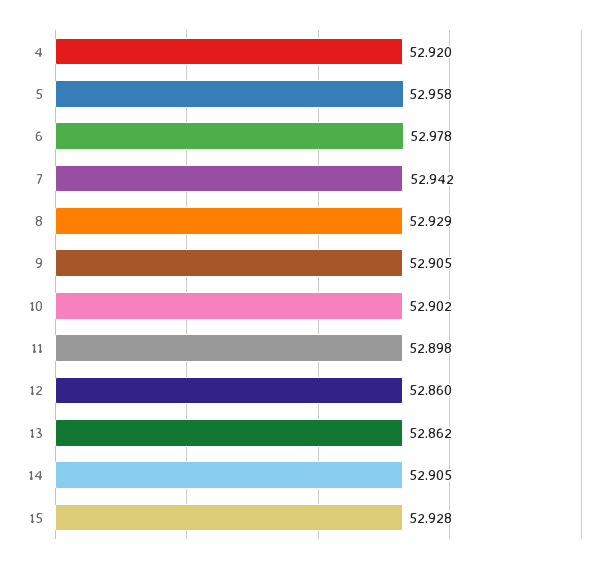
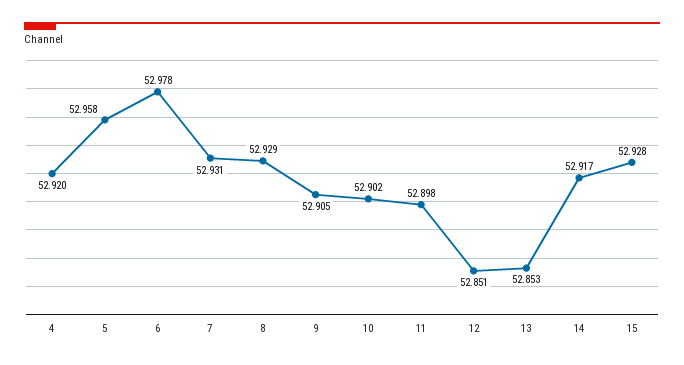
  {
    "4": 52.92,
    "5": 52.958,
    "6": 52.978,
-   "7": 52.942,
+   "7": 52.931,
    "8": 52.929,
    "9": 52.905,
    "10": 52.902,
    "11": 52.898,
-   "12": 52.86,
+   "12": 52.851,
-   "13": 52.862,
+   "13": 52.853,
-   "14": 52.905,
+   "14": 52.917,
    "15": 52.928
  }

